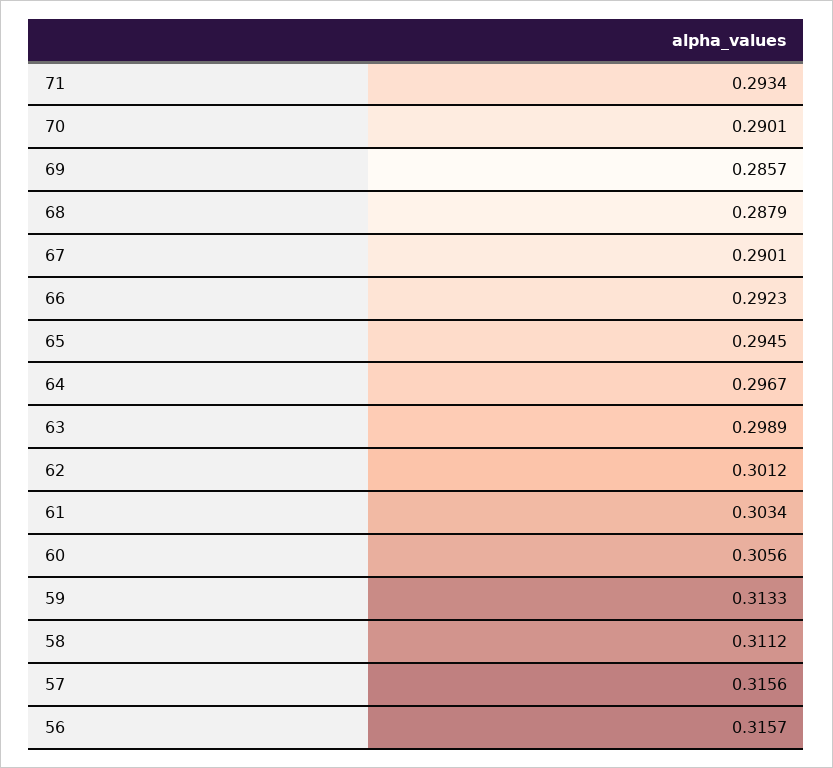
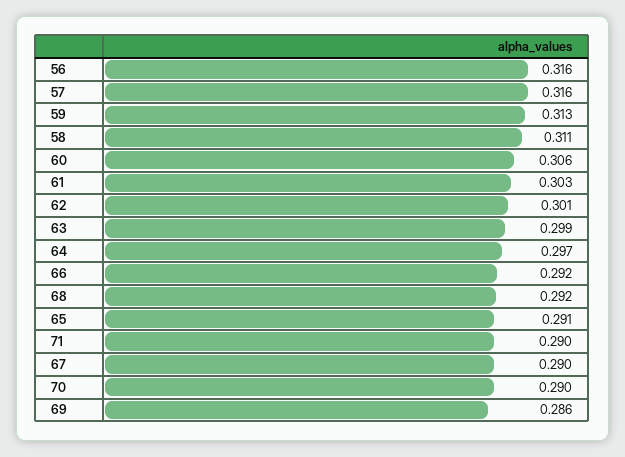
  {
-   "71": 0.2934,
+   "71": 0.29,
    "70": 0.2901,
    "69": 0.2857,
-   "68": 0.2879,
+   "68": 0.292,
    "67": 0.2901,
    "66": 0.2923,
-   "65": 0.2945,
+   "65": 0.291,
    "64": 0.2967,
    "63": 0.2989,
    "62": 0.3012,
    "61": 0.3034,
    "60": 0.3056,
    "59": 0.3133,
    "58": 0.3112,
    "57": 0.3156,
    "56": 0.3157
  }

